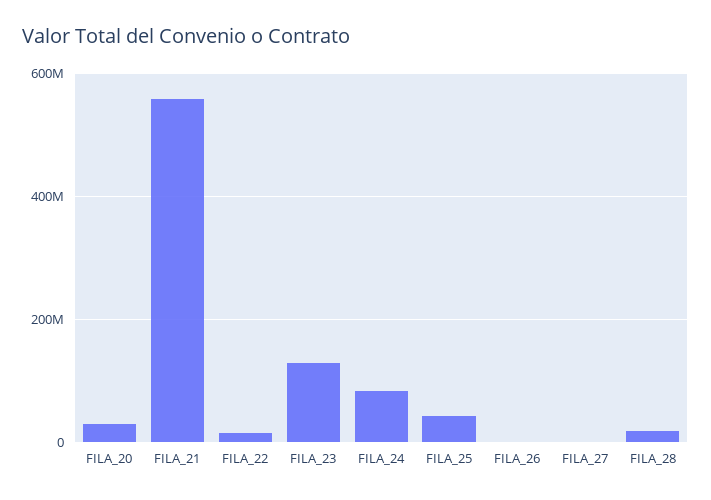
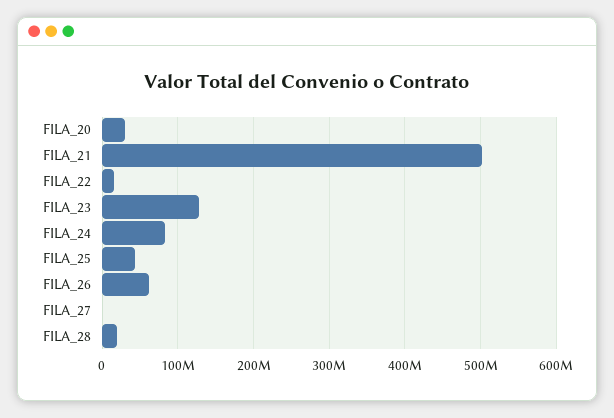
  {
    "FILA_20": 30000000,
-   "FILA_21": 560000000,
+   "FILA_21": 500000000,
    "FILA_22": 20000000,
    "FILA_23": 130000000,
    "FILA_24": 80000000,
    "FILA_25": 40000000,
-   "FILA_26": 0,
+   "FILA_26": 60000000,
    "FILA_27": 0,
    "FILA_28": 20000000
  }

